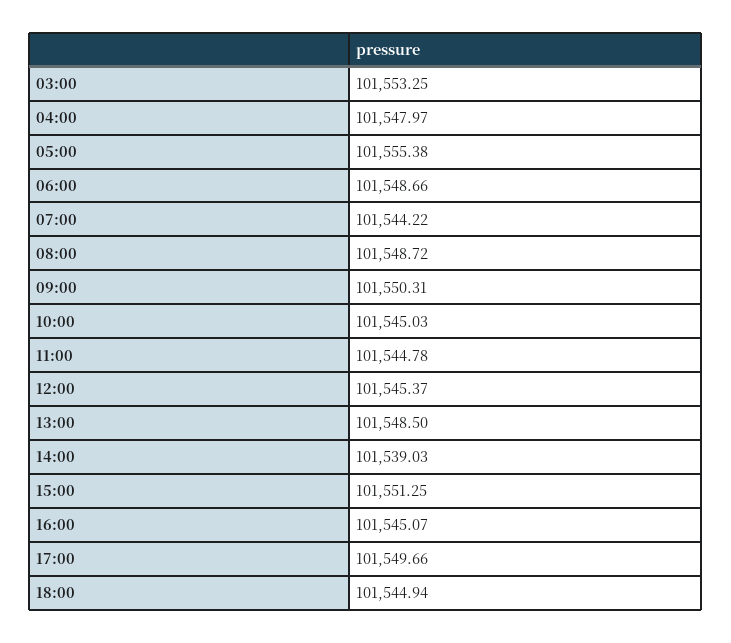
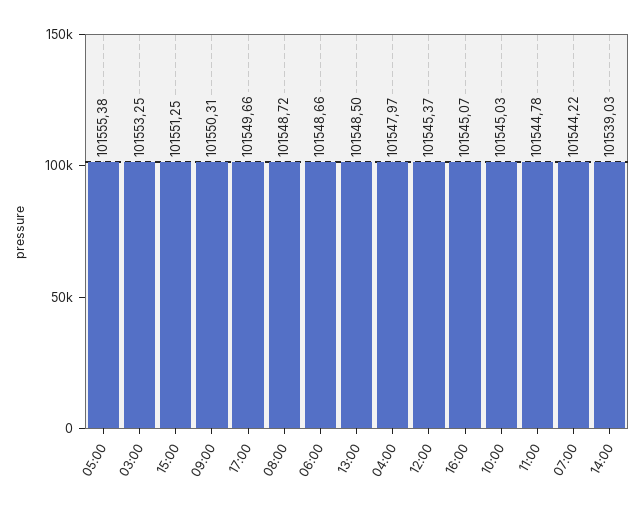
  {
    "03:00": 101553.25,
    "04:00": 101547.97,
    "05:00": 101555.38,
    "06:00": 101548.66,
    "07:00": 101544.22,
    "08:00": 101548.72,
    "09:00": 101550.31,
    "10:00": 101545.03,
    "11:00": 101544.78,
    "12:00": 101545.37,
    "13:00": 101548.5,
    "14:00": 101539.03,
    "15:00": 101551.25,
    "16:00": 101545.07,
-   "17:00": 101549.66,
+   "17:00": 101549.66
-   "18:00": 101544.94
  }

